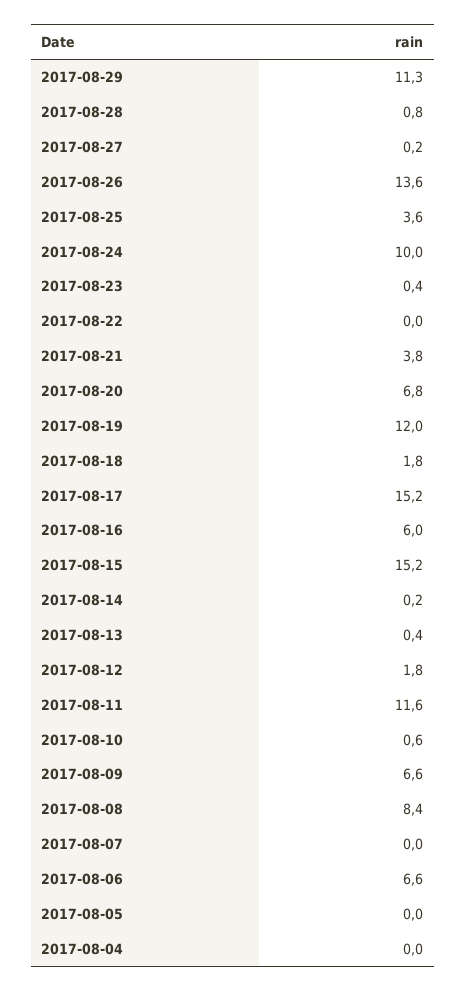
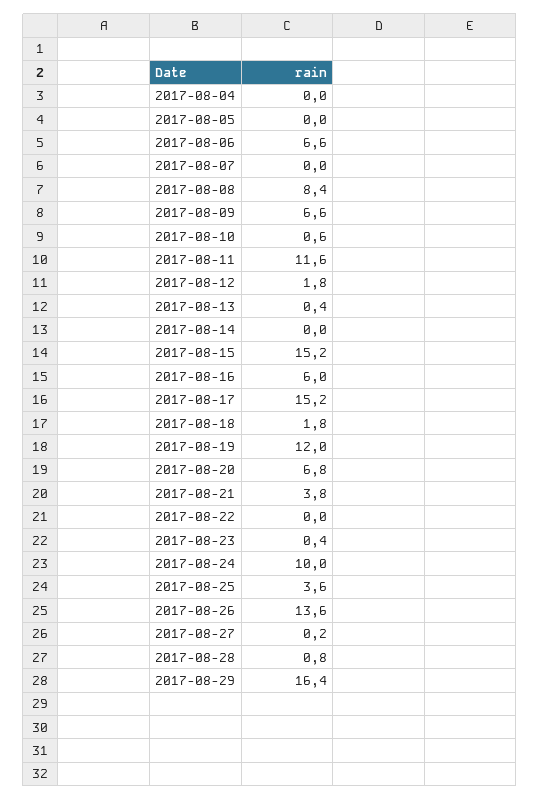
  {
-   "2017-08-29": 11.3,
+   "2017-08-29": 16.4,
    "2017-08-28": 0.8,
    "2017-08-27": 0.2,
    "2017-08-26": 13.6,
    "2017-08-25": 3.6,
    "2017-08-24": 10,
    "2017-08-23": 0.4,
    "2017-08-22": 0,
    "2017-08-21": 3.8,
    "2017-08-20": 6.8,
    "2017-08-19": 12,
    "2017-08-18": 1.8,
    "2017-08-17": 15.2,
    "2017-08-16": 6,
    "2017-08-15": 15.2,
-   "2017-08-14": 0.2,
+   "2017-08-14": 0,
    "2017-08-13": 0.4,
    "2017-08-12": 1.8,
    "2017-08-11": 11.6,
    "2017-08-10": 0.6,
    "2017-08-09": 6.6,
    "2017-08-08": 8.4,
    "2017-08-07": 0,
    "2017-08-06": 6.6,
    "2017-08-05": 0,
    "2017-08-04": 0
  }

